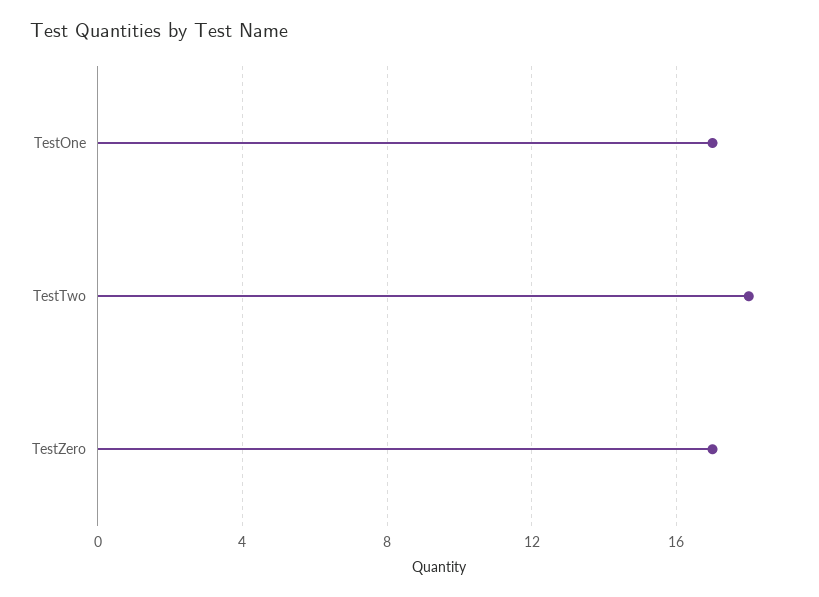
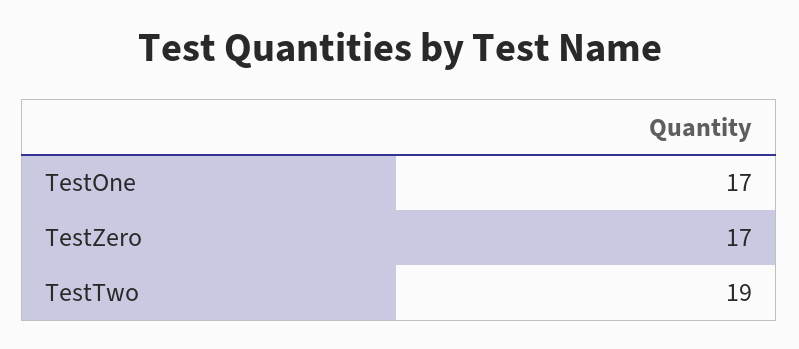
  {
    "TestOne": 17,
-   "TestTwo": 18,
+   "TestTwo": 19,
    "TestZero": 17
  }

